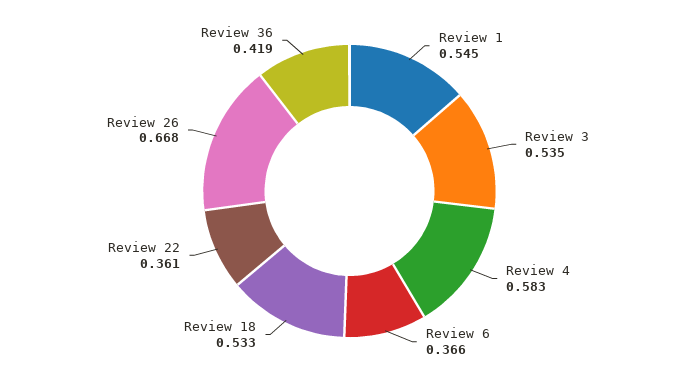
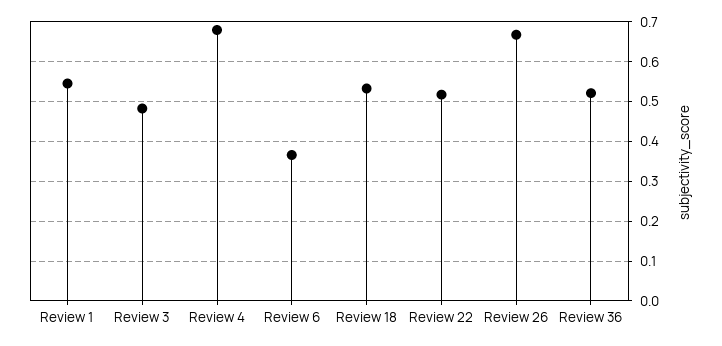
  {
    "Review 1": 0.545,
-   "Review 3": 0.535,
+   "Review 3": 0.48,
-   "Review 4": 0.583,
+   "Review 4": 0.68,
    "Review 6": 0.366,
    "Review 18": 0.533,
-   "Review 22": 0.361,
+   "Review 22": 0.52,
    "Review 26": 0.668,
-   "Review 36": 0.419
+   "Review 36": 0.52
  }

